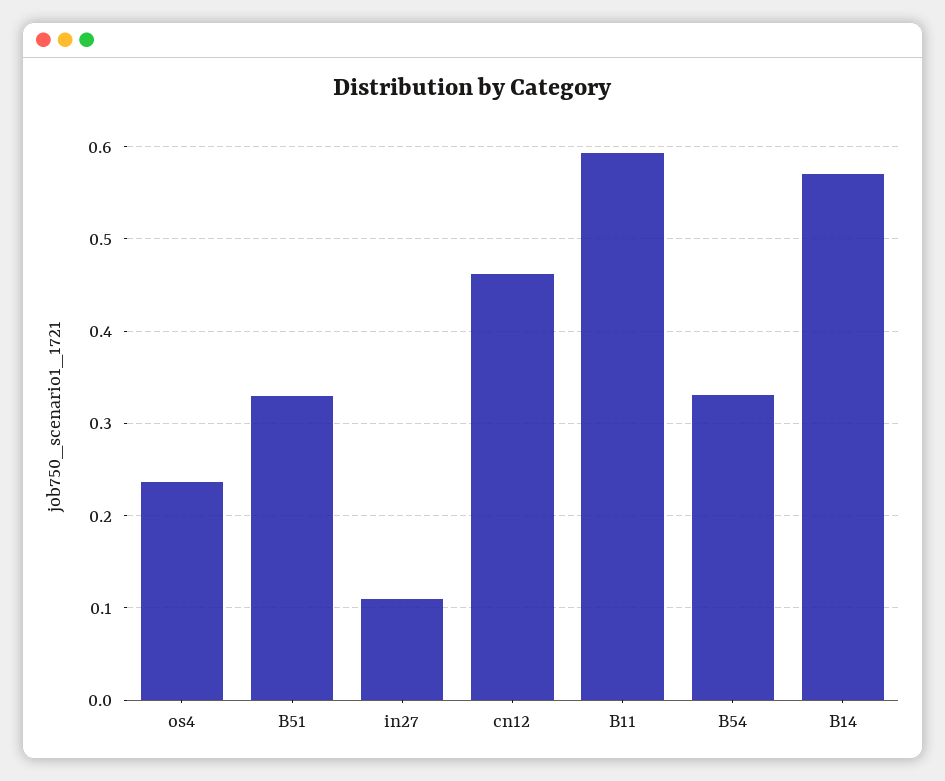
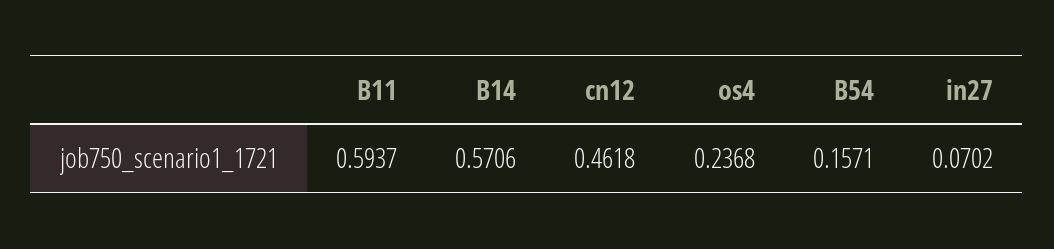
  {
    "os4": 0.2368,
-   "B51": 0.33,
-   "in27": 0.11,
+   "in27": 0.0702,
    "cn12": 0.4618,
    "B11": 0.5937,
-   "B54": 0.33,
+   "B54": 0.1571,
    "B14": 0.5706
  }

